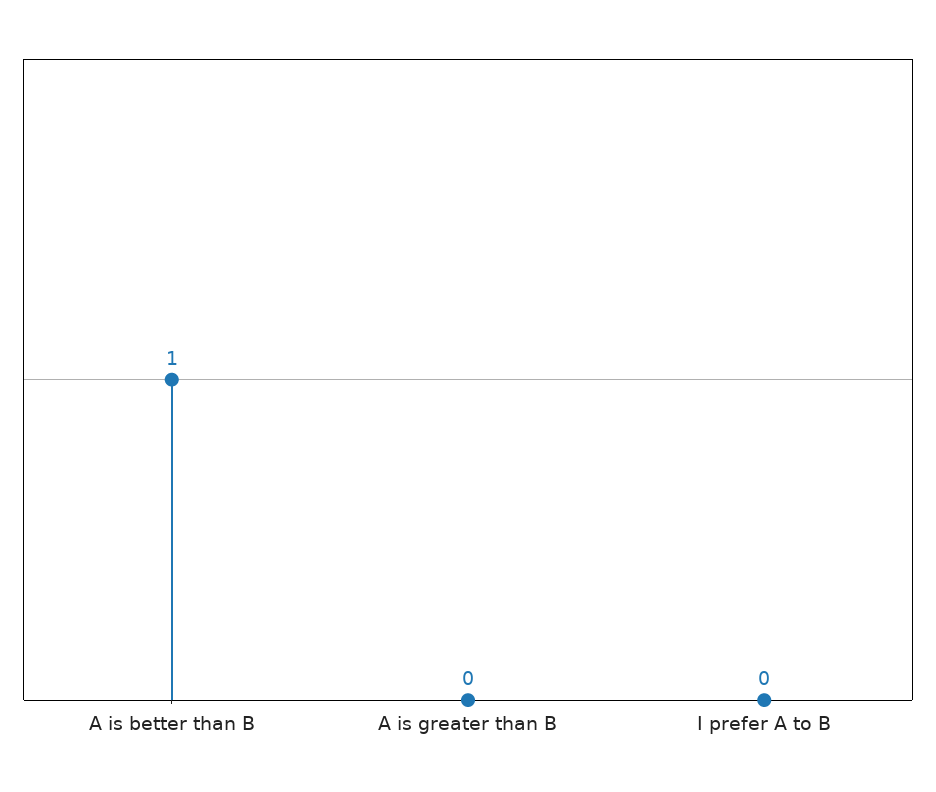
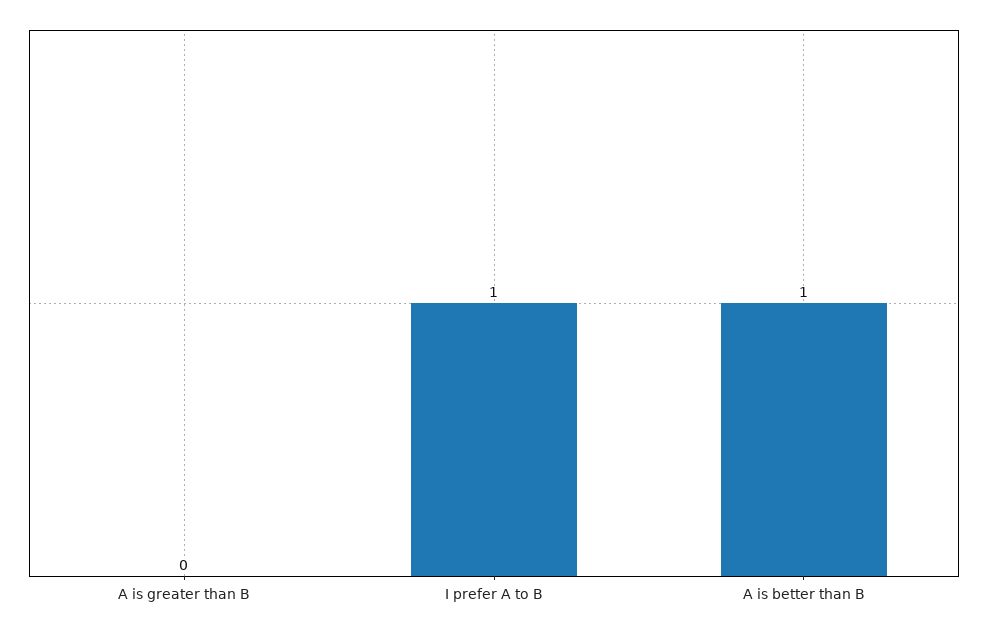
  {
    "A is better than B": 1,
    "A is greater than B": 0,
-   "I prefer A to B": 0
+   "I prefer A to B": 1
  }

